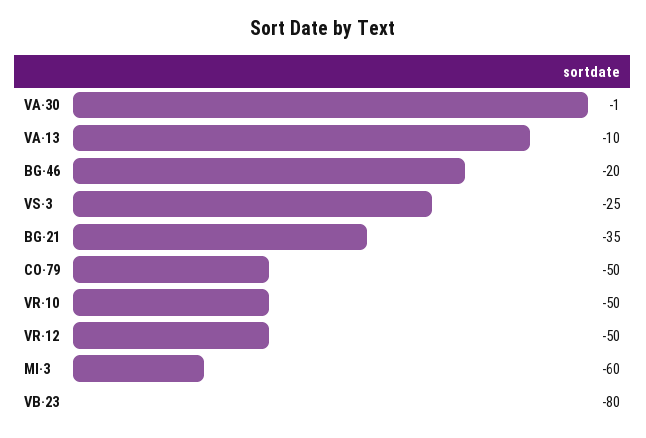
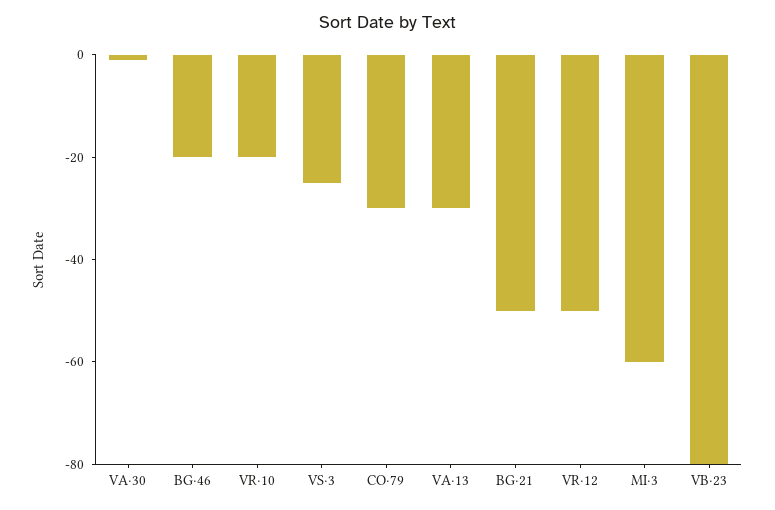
  {
    "VA·30": -1,
-   "VA·13": -10,
+   "VA·13": -30,
    "BG·46": -20,
    "VS·3": -25,
-   "BG·21": -35,
+   "BG·21": -50,
-   "CO·79": -50,
+   "CO·79": -30,
-   "VR·10": -50,
+   "VR·10": -20,
    "VR·12": -50,
    "MI·3": -60,
    "VB·23": -80
  }

